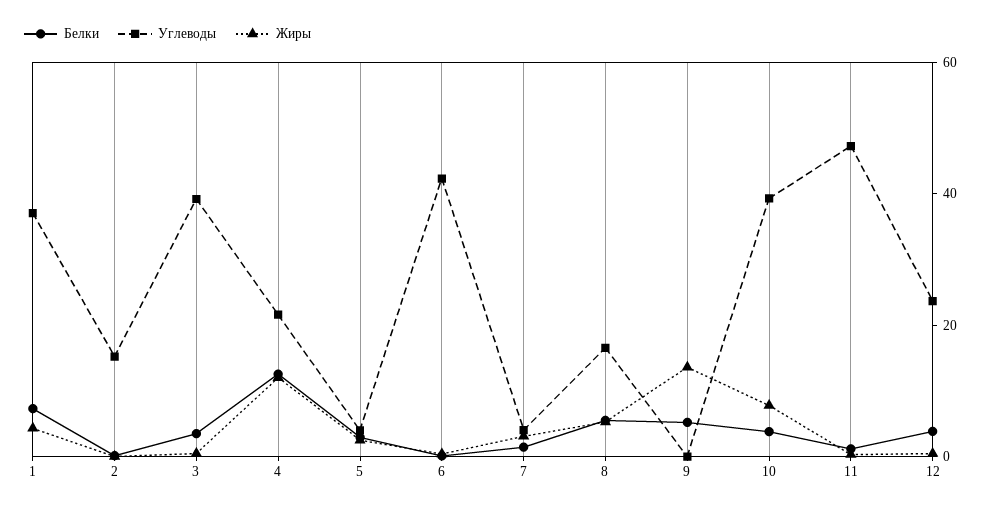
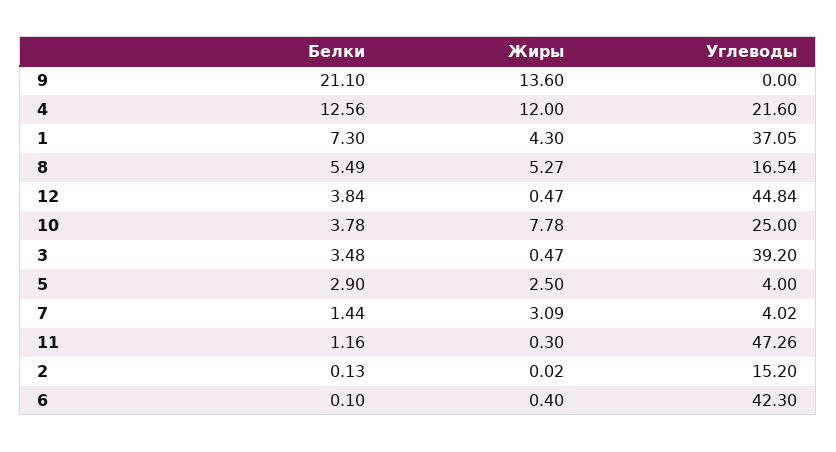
  {
    "Белки": {
      "1": 7.3,
      "2": 0.13,
      "3": 3.48,
      "4": 12.56,
      "5": 2.9,
      "6": 0.1,
      "7": 1.44,
      "8": 5.49,
-     "9": 5,
+     "9": 21.1,
      "10": 3.78,
      "11": 1.16,
      "12": 3.84
    },
    "Углеводы": {
      "1": 37.05,
      "2": 15.2,
      "3": 39.2,
      "4": 21.6,
      "5": 4,
      "6": 42.3,
      "7": 4.02,
      "8": 16.54,
      "9": 0,
-     "10": 40,
+     "10": 25,
      "11": 47.26,
-     "12": 25
+     "12": 44.84
    },
    "Жиры": {
      "1": 4.3,
      "2": 0.02,
      "3": 0.47,
      "4": 12,
      "5": 2.5,
      "6": 0.4,
      "7": 3.09,
      "8": 5.27,
      "9": 13.6,
      "10": 7.78,
      "11": 0.3,
      "12": 0.47
    }
  }

